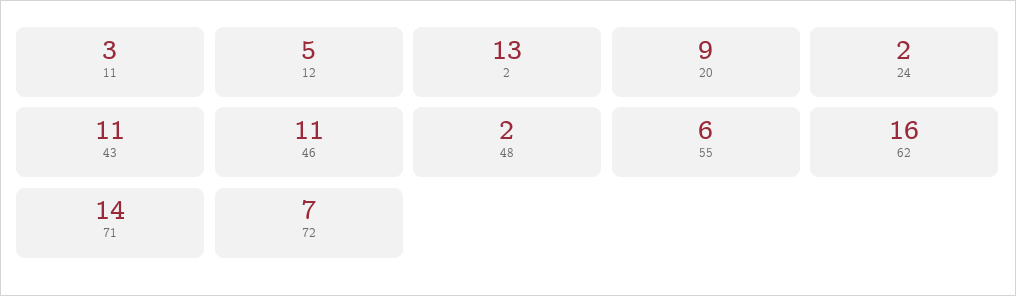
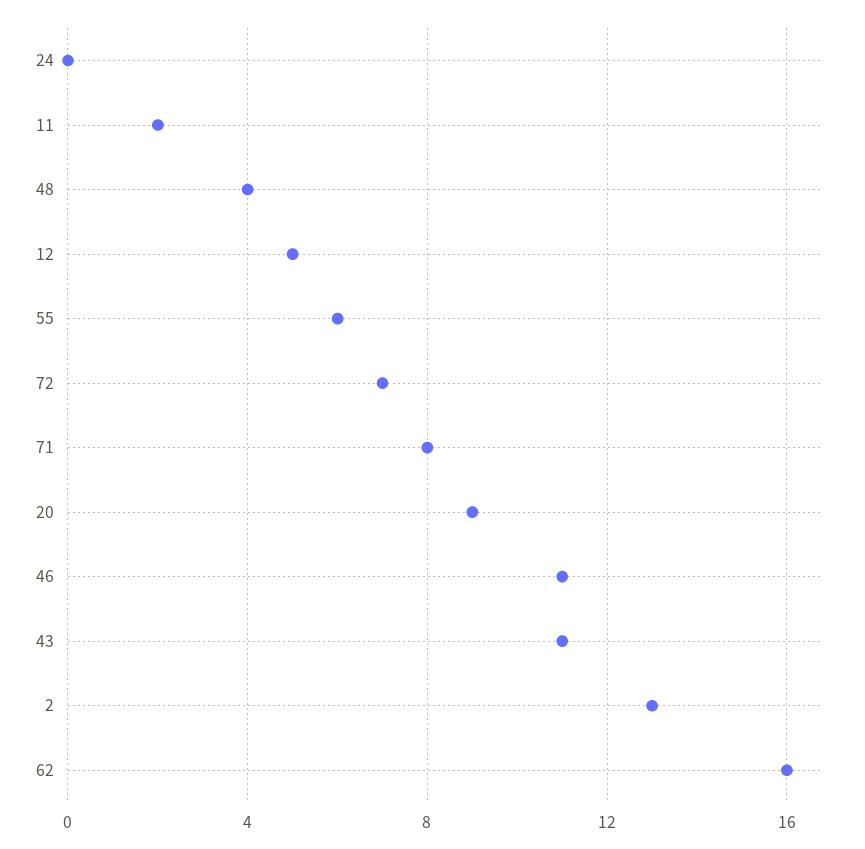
  {
-   "11": 3,
+   "11": 2,
    "12": 5,
    "2": 13,
    "20": 9,
-   "24": 2,
+   "24": 0,
    "43": 11,
    "46": 11,
-   "48": 2,
+   "48": 4,
    "55": 6,
    "62": 16,
-   "71": 14,
+   "71": 8,
    "72": 7
  }

